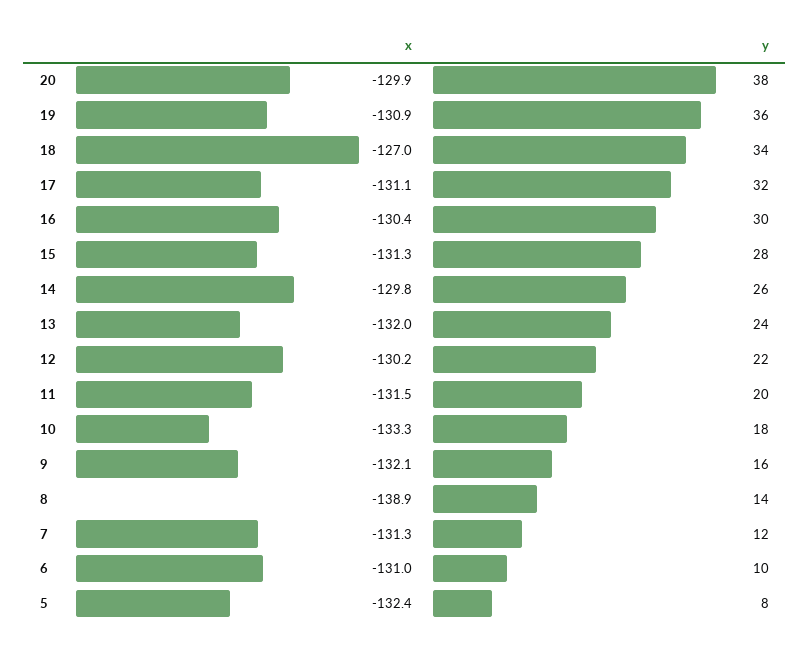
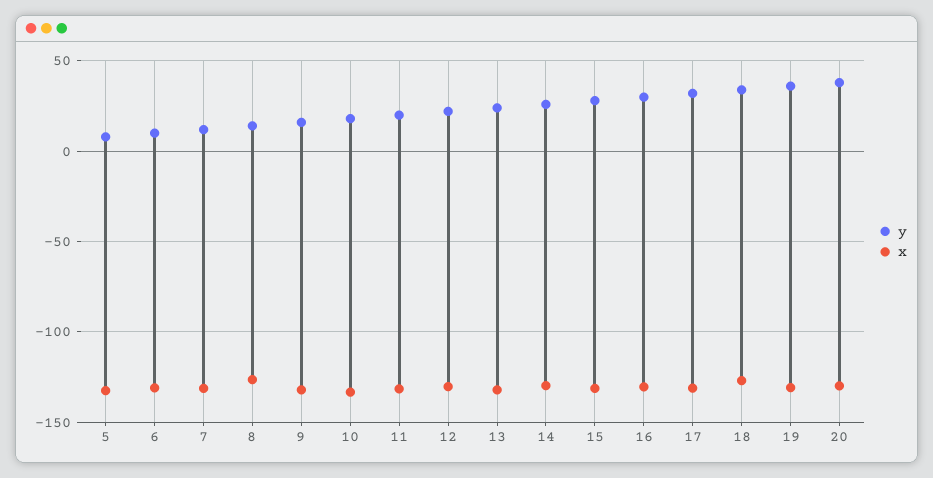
  {
    "x": {
      "20": -129.9,
      "19": -130.9,
      "18": -127,
      "17": -131.1,
      "16": -130.4,
      "15": -131.3,
      "14": -129.8,
      "13": -132,
      "12": -130.2,
      "11": -131.5,
      "10": -133.3,
      "9": -132.1,
-     "8": -138.9,
+     "8": -125,
      "7": -131.3,
      "6": -131,
      "5": -132.4
    },
    "y": {
      "20": 38,
      "19": 36,
      "18": 34,
      "17": 32,
      "16": 30,
      "15": 28,
      "14": 26,
      "13": 24,
      "12": 22,
      "11": 20,
      "10": 18,
      "9": 16,
      "8": 14,
      "7": 12,
      "6": 10,
      "5": 8
    }
  }

